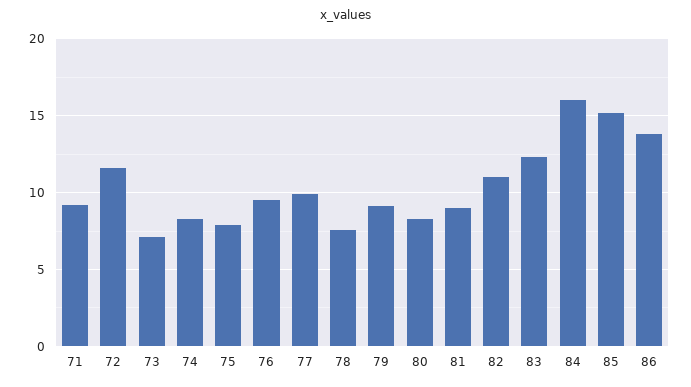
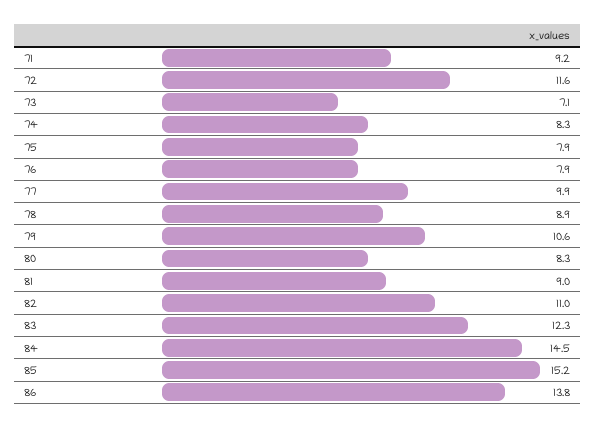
  {
    "71": 9.2,
    "72": 11.6,
    "73": 7.1,
    "74": 8.3,
    "75": 7.9,
-   "76": 9.5,
+   "76": 7.9,
    "77": 9.9,
-   "78": 7.5,
+   "78": 8.9,
-   "79": 9,
+   "79": 10.6,
    "80": 8.3,
    "81": 9,
    "82": 11,
    "83": 12.3,
-   "84": 16,
+   "84": 14.5,
    "85": 15.2,
    "86": 13.8
  }

